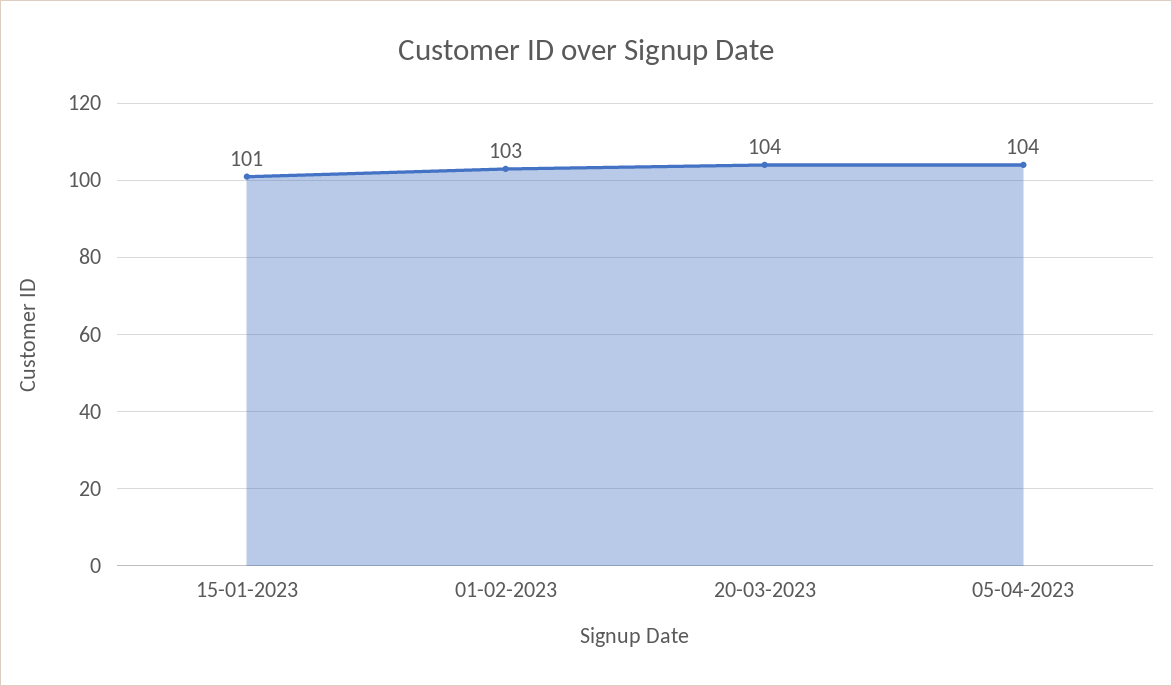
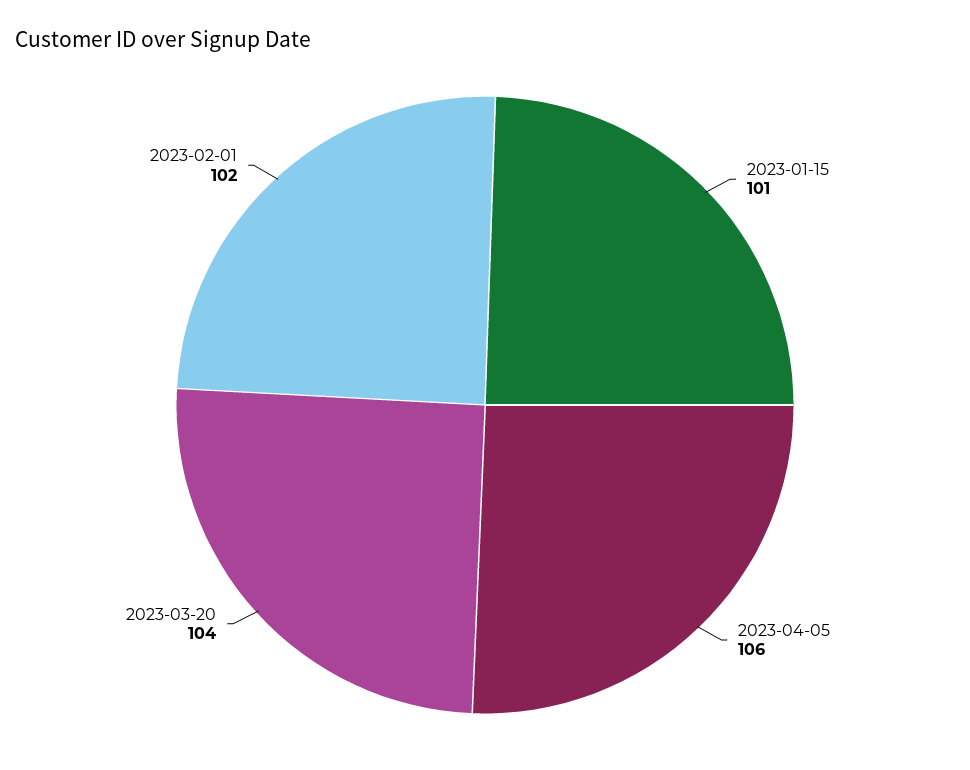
  {
    "15-01-2023": 101,
-   "01-02-2023": 103,
+   "01-02-2023": 102,
    "20-03-2023": 104,
-   "05-04-2023": 104
+   "05-04-2023": 106
  }

